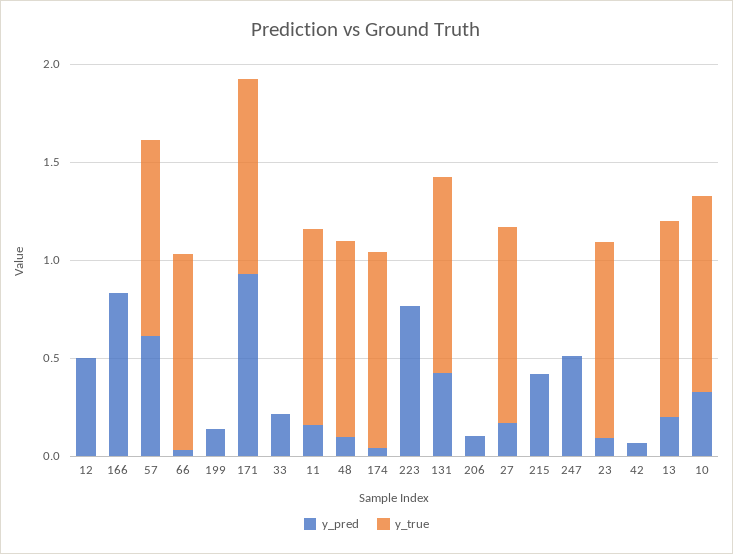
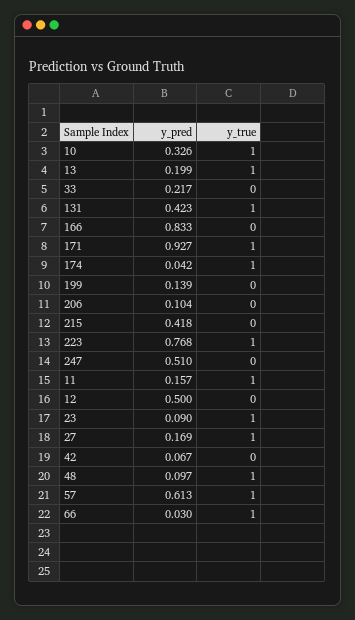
  {
    "y_pred": {
      "12": 0.5,
      "166": 0.833,
      "57": 0.613,
      "66": 0.03,
      "199": 0.139,
      "171": 0.927,
      "33": 0.217,
      "11": 0.157,
      "48": 0.097,
      "174": 0.042,
      "223": 0.768,
      "131": 0.423,
      "206": 0.104,
      "27": 0.169,
      "215": 0.418,
      "247": 0.51,
      "23": 0.09,
      "42": 0.067,
      "13": 0.199,
      "10": 0.326
    },
    "y_true": {
      "12": 0,
      "166": 0,
      "57": 1,
      "66": 1,
      "199": 0,
      "171": 1,
      "33": 0,
      "11": 1,
      "48": 1,
      "174": 1,
-     "223": 0,
+     "223": 1,
      "131": 1,
      "206": 0,
      "27": 1,
      "215": 0,
      "247": 0,
      "23": 1,
      "42": 0,
      "13": 1,
      "10": 1
    }
  }

